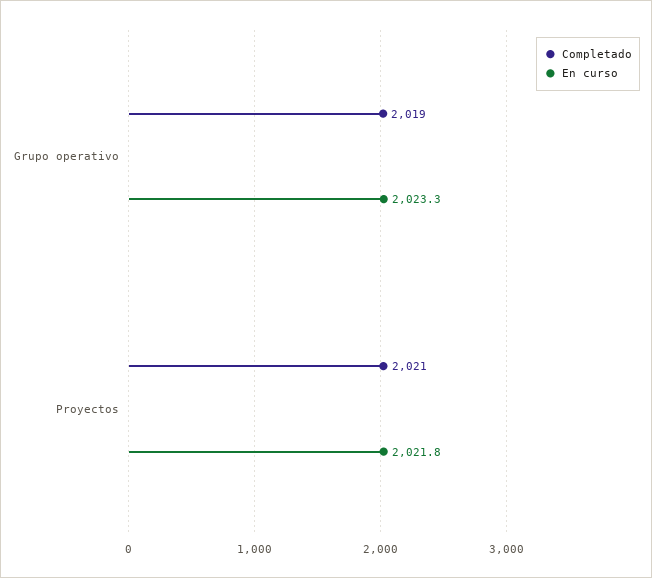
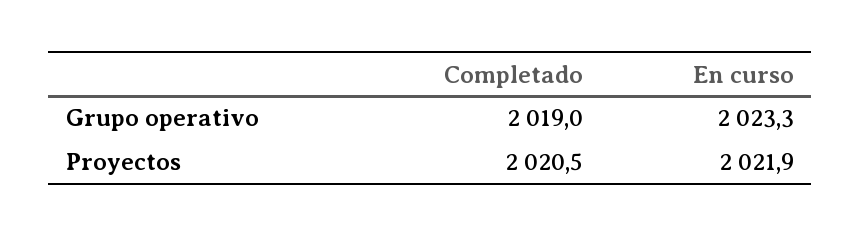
  {
    "Completado": {
      "Grupo operativo": 2019,
-     "Proyectos": 2021
+     "Proyectos": 2020.5
    },
    "En curso": {
      "Grupo operativo": 2023.3,
-     "Proyectos": 2021.8
+     "Proyectos": 2021.9
    }
  }

